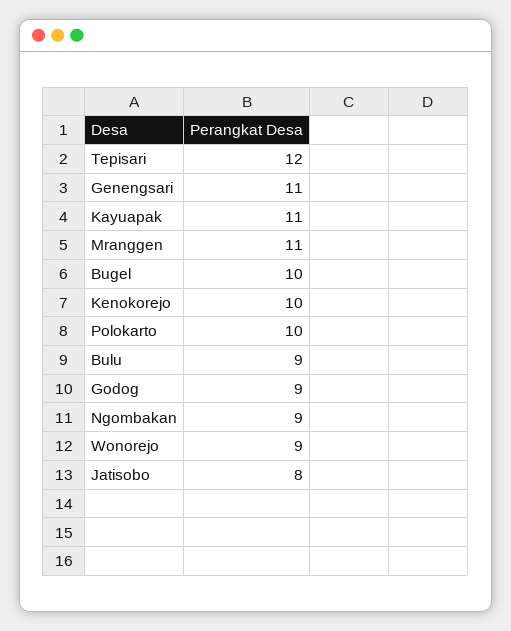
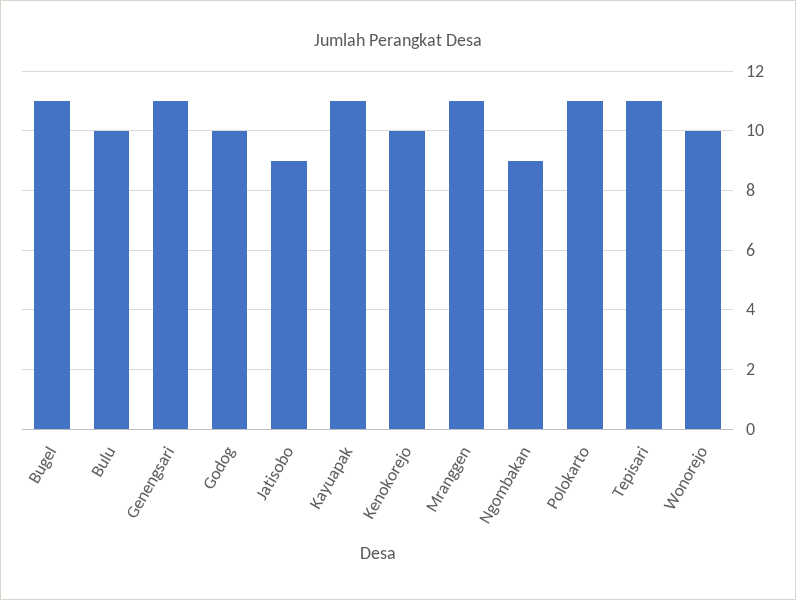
  {
-   "Tepisari": 12,
+   "Tepisari": 11,
    "Genengsari": 11,
    "Kayuapak": 11,
    "Mranggen": 11,
-   "Bugel": 10,
+   "Bugel": 11,
    "Kenokorejo": 10,
-   "Polokarto": 10,
+   "Polokarto": 11,
-   "Bulu": 9,
+   "Bulu": 10,
-   "Godog": 9,
+   "Godog": 10,
    "Ngombakan": 9,
-   "Wonorejo": 9,
+   "Wonorejo": 10,
-   "Jatisobo": 8
+   "Jatisobo": 9
  }

